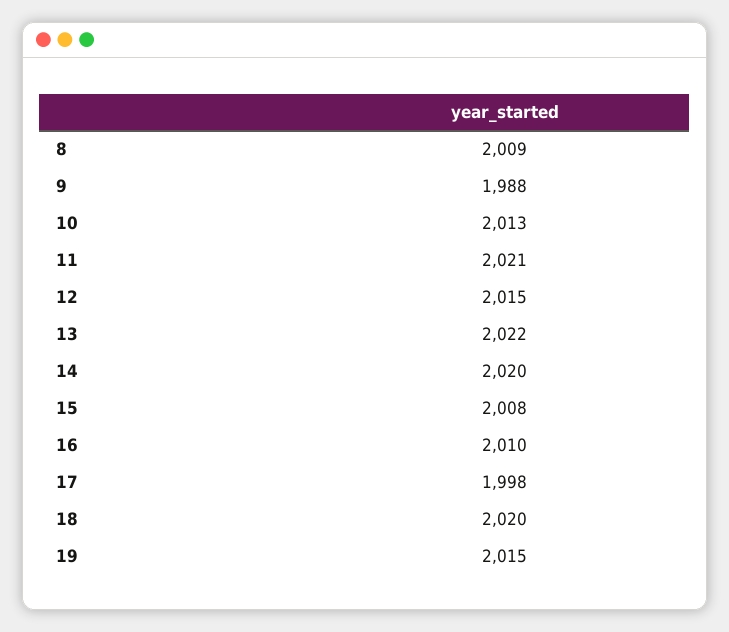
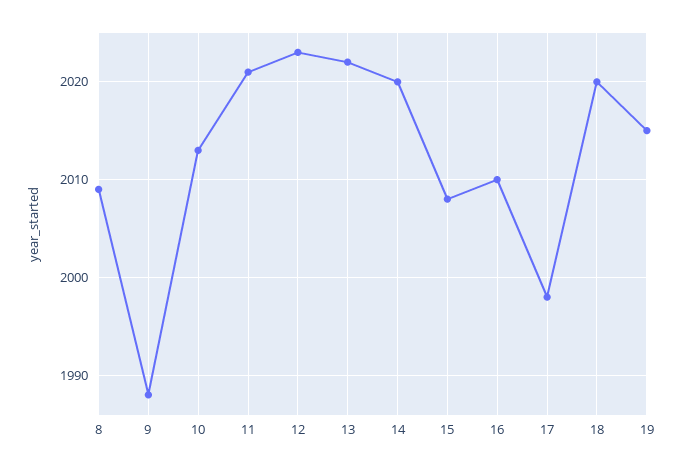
  {
    "8": 2009,
    "9": 1988,
    "10": 2013,
    "11": 2021,
-   "12": 2015,
+   "12": 2023,
    "13": 2022,
    "14": 2020,
    "15": 2008,
    "16": 2010,
    "17": 1998,
    "18": 2020,
    "19": 2015
  }

